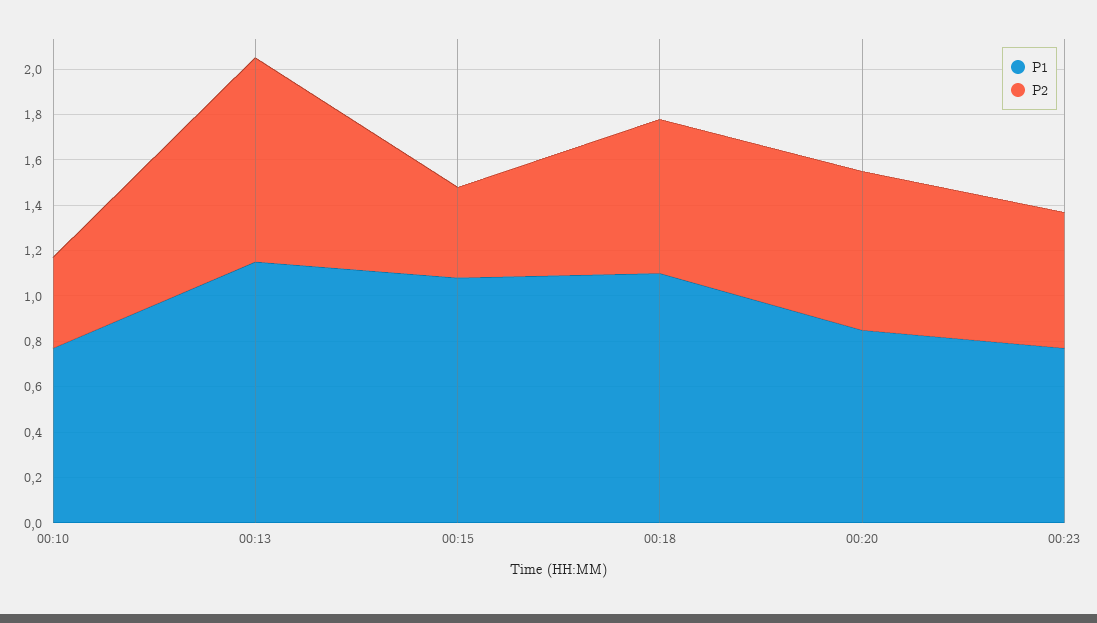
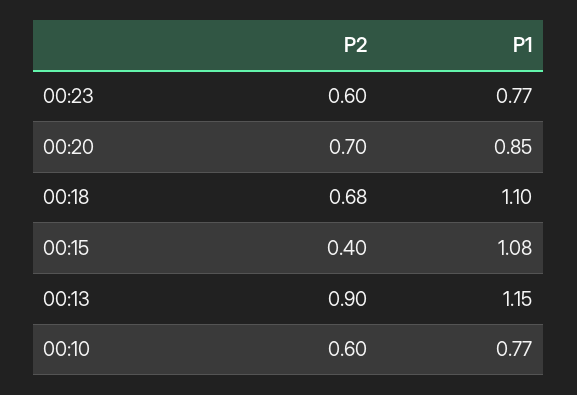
  {
    "P1": {
      "00:10": 0.77,
      "00:13": 1.15,
      "00:15": 1.08,
      "00:18": 1.1,
      "00:20": 0.85,
      "00:23": 0.77
    },
    "P2": {
-     "00:10": 0.4,
+     "00:10": 0.6,
      "00:13": 0.9,
      "00:15": 0.4,
      "00:18": 0.68,
      "00:20": 0.7,
      "00:23": 0.6
    }
  }

